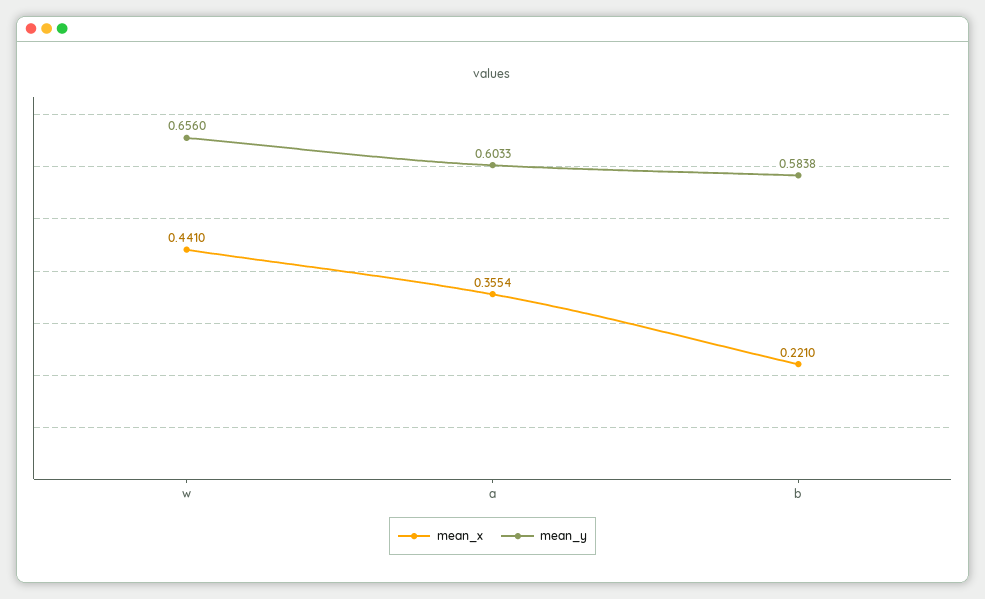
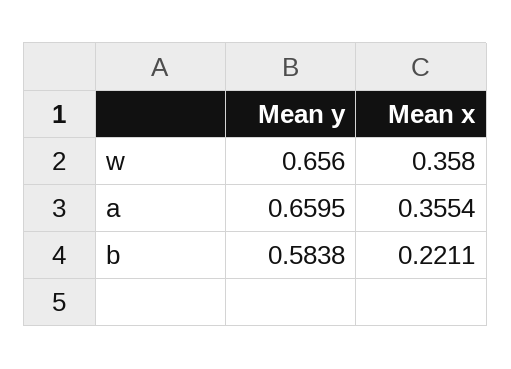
  {
    "mean_x": {
-     "w": 0.441,
+     "w": 0.358,
      "a": 0.3554,
-     "b": 0.221
+     "b": 0.2211
    },
    "mean_y": {
      "w": 0.656,
-     "a": 0.6033,
+     "a": 0.6595,
      "b": 0.5838
    }
  }

